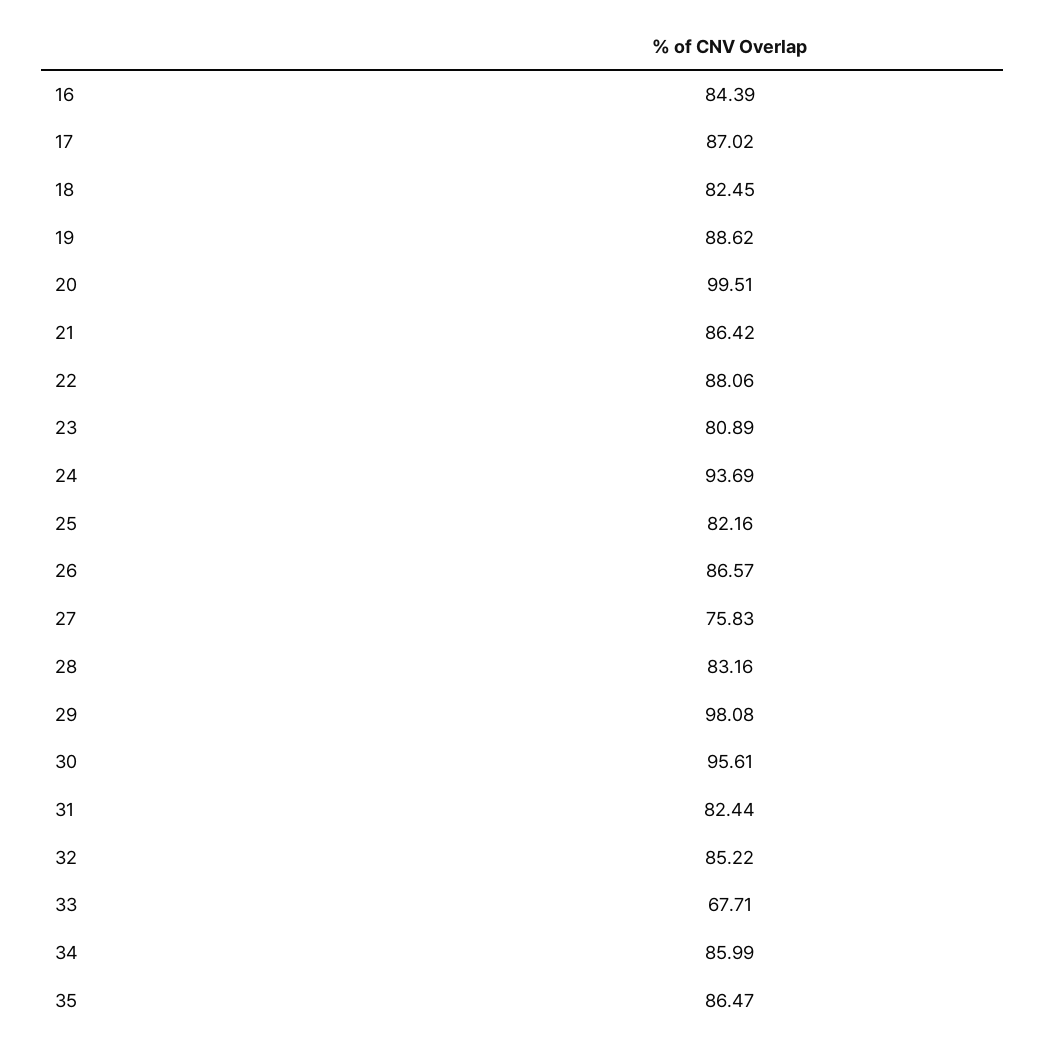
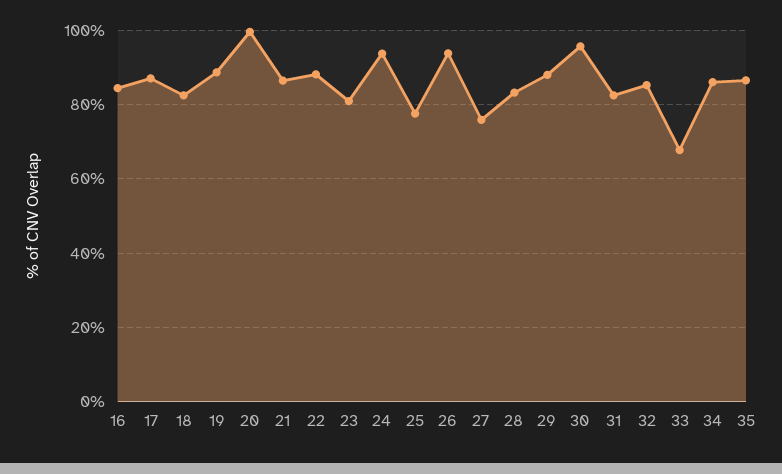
  {
    "16": 84.39,
    "17": 87.02,
    "18": 82.45,
    "19": 88.62,
    "20": 99.51,
    "21": 86.42,
    "22": 88.06,
    "23": 80.89,
    "24": 93.69,
-   "25": 82.16,
+   "25": 78,
-   "26": 86.57,
+   "26": 94,
    "27": 75.83,
    "28": 83.16,
-   "29": 98.08,
+   "29": 88,
    "30": 95.61,
    "31": 82.44,
    "32": 85.22,
    "33": 67.71,
    "34": 85.99,
    "35": 86.47
  }

